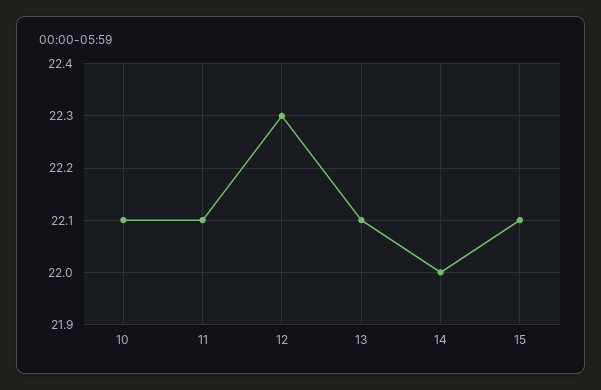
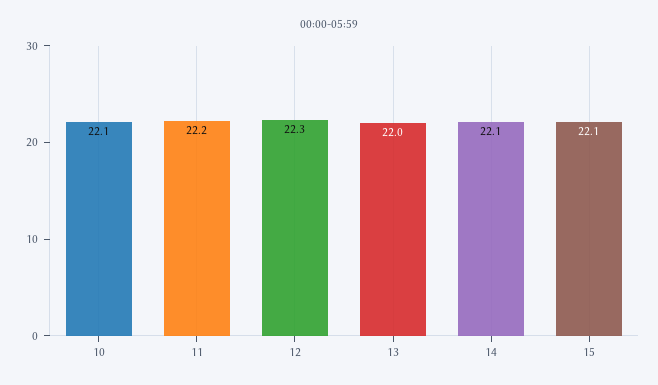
  {
    "10": 22.1,
-   "11": 22.1,
+   "11": 22.2,
    "12": 22.3,
-   "13": 22.1,
+   "13": 22,
-   "14": 22,
+   "14": 22.1,
    "15": 22.1
  }

